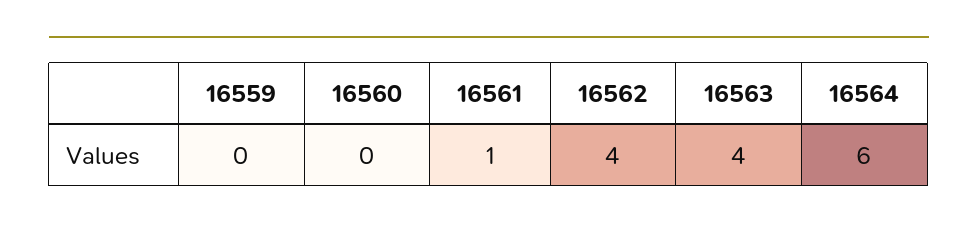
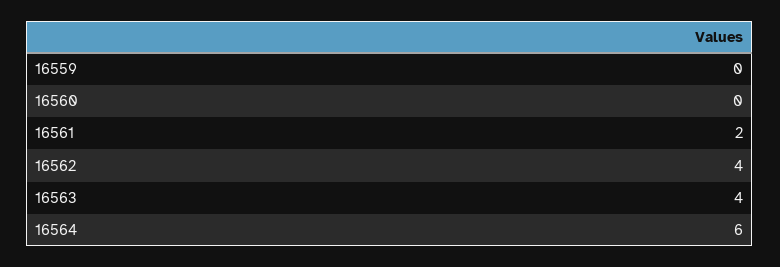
  {
    "16559": 0,
    "16560": 0,
-   "16561": 1,
+   "16561": 2,
    "16562": 4,
    "16563": 4,
    "16564": 6
  }

